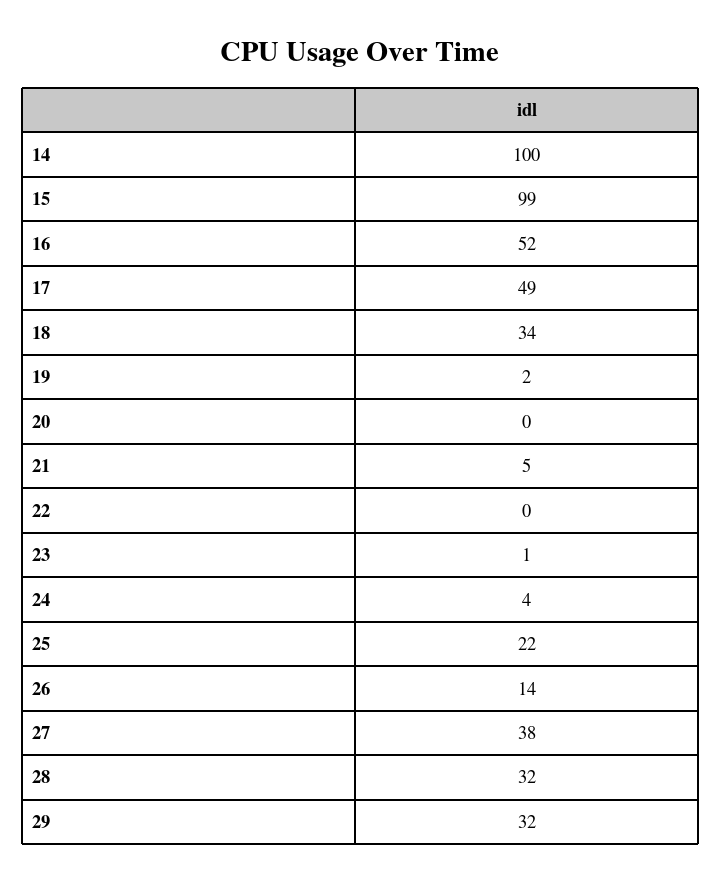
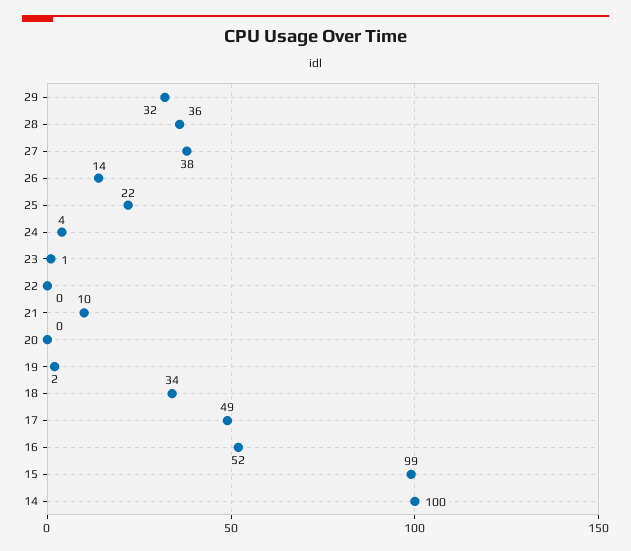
  {
    "14": 100,
    "15": 99,
    "16": 52,
    "17": 49,
    "18": 34,
    "19": 2,
    "20": 0,
-   "21": 5,
+   "21": 10,
    "22": 0,
    "23": 1,
    "24": 4,
    "25": 22,
    "26": 14,
    "27": 38,
-   "28": 32,
+   "28": 36,
    "29": 32
  }

